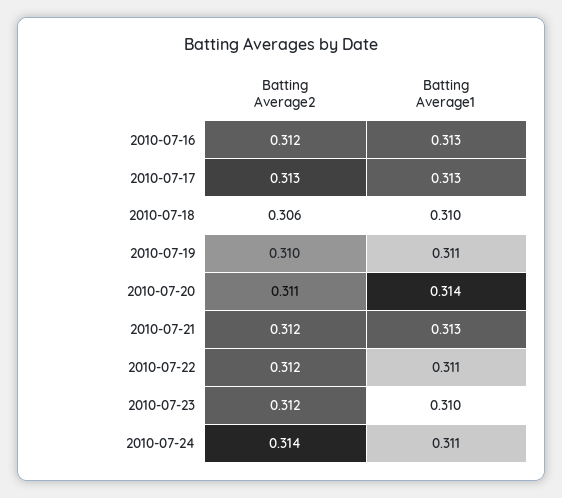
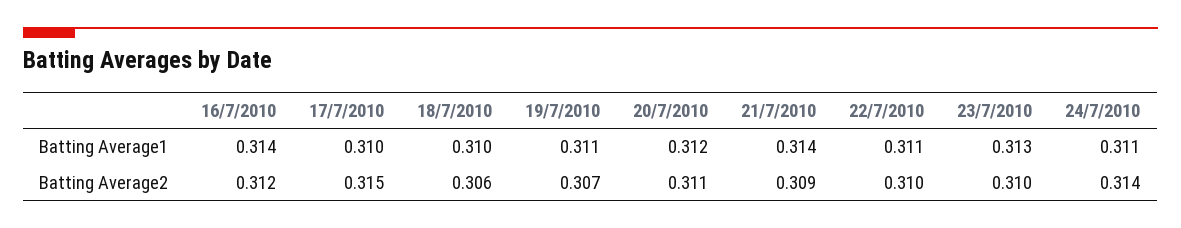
  {
    "Batting Average2": {
      "2010-07-16": 0.312,
-     "2010-07-17": 0.313,
+     "2010-07-17": 0.315,
      "2010-07-18": 0.306,
-     "2010-07-19": 0.31,
+     "2010-07-19": 0.307,
      "2010-07-20": 0.311,
-     "2010-07-21": 0.312,
+     "2010-07-21": 0.309,
-     "2010-07-22": 0.312,
+     "2010-07-22": 0.31,
-     "2010-07-23": 0.312,
+     "2010-07-23": 0.31,
      "2010-07-24": 0.314
    },
    "Batting Average1": {
-     "2010-07-16": 0.313,
+     "2010-07-16": 0.314,
-     "2010-07-17": 0.313,
+     "2010-07-17": 0.31,
      "2010-07-18": 0.31,
      "2010-07-19": 0.311,
-     "2010-07-20": 0.314,
+     "2010-07-20": 0.312,
-     "2010-07-21": 0.313,
+     "2010-07-21": 0.314,
      "2010-07-22": 0.311,
-     "2010-07-23": 0.31,
+     "2010-07-23": 0.313,
      "2010-07-24": 0.311
    }
  }

